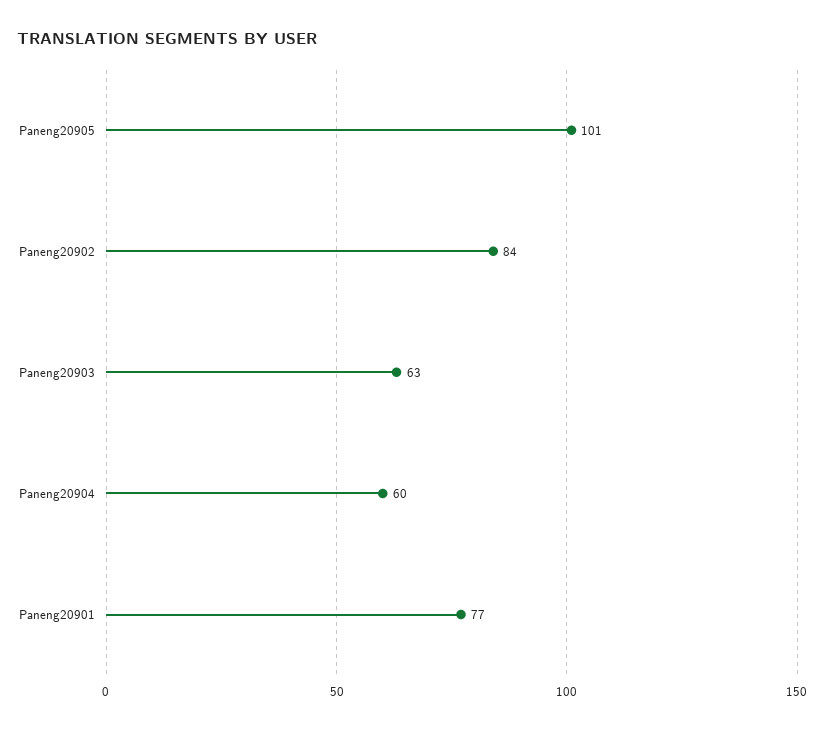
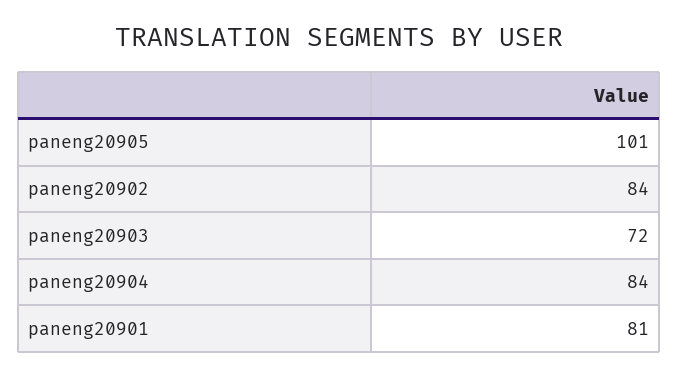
  {
    "Paneng20905": 101,
    "Paneng20902": 84,
-   "Paneng20903": 63,
+   "Paneng20903": 72,
-   "Paneng20904": 60,
+   "Paneng20904": 84,
-   "Paneng20901": 77
+   "Paneng20901": 81
  }

